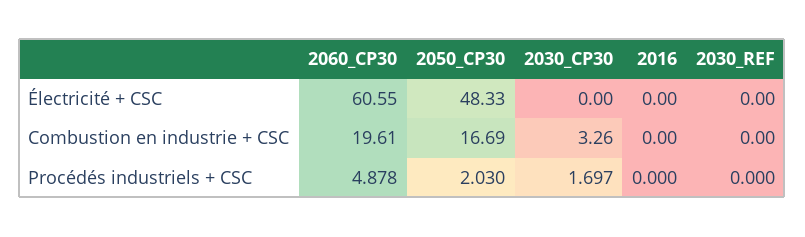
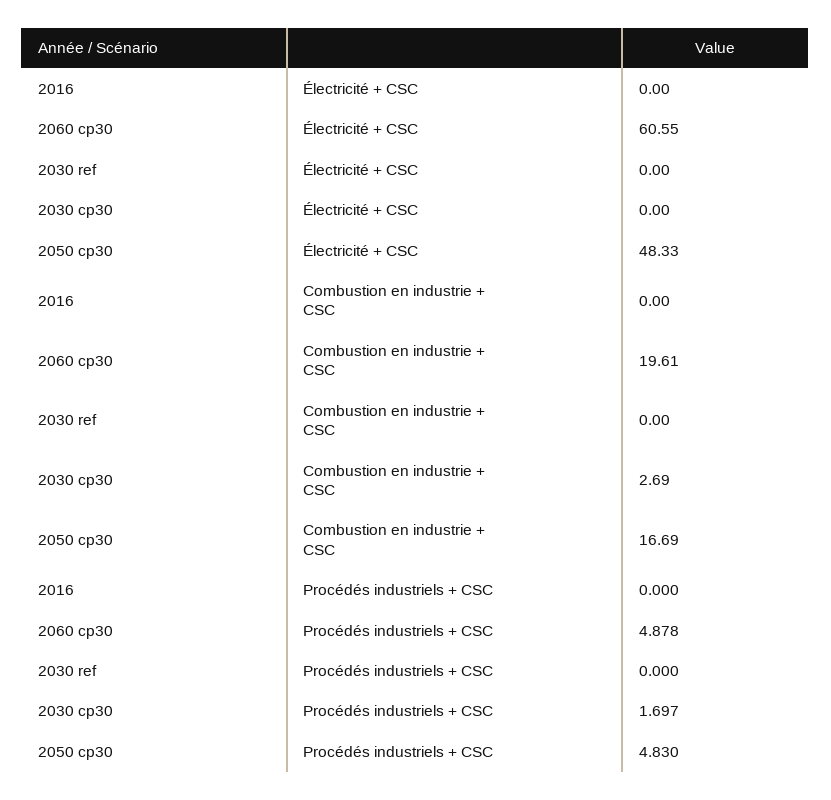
  {
    "2060_CP30": {
      "Électricité + CSC": 60.55,
      "Combustion en industrie + CSC": 19.61,
      "Procédés industriels + CSC": 4.878
    },
    "2050_CP30": {
      "Électricité + CSC": 48.33,
      "Combustion en industrie + CSC": 16.69,
-     "Procédés industriels + CSC": 2.03
+     "Procédés industriels + CSC": 4.83
    },
    "2030_CP30": {
      "Électricité + CSC": 0,
-     "Combustion en industrie + CSC": 3.26,
+     "Combustion en industrie + CSC": 2.69,
      "Procédés industriels + CSC": 1.697
    },
    "2016": {
      "Électricité + CSC": 0,
      "Combustion en industrie + CSC": 0,
      "Procédés industriels + CSC": 0
    },
    "2030_REF": {
      "Électricité + CSC": 0,
      "Combustion en industrie + CSC": 0,
      "Procédés industriels + CSC": 0
    }
  }

